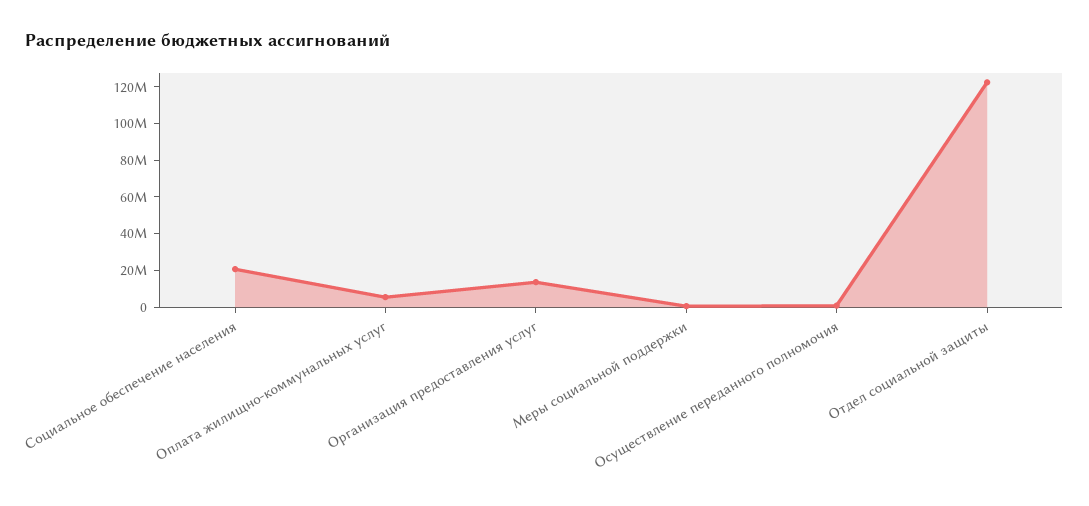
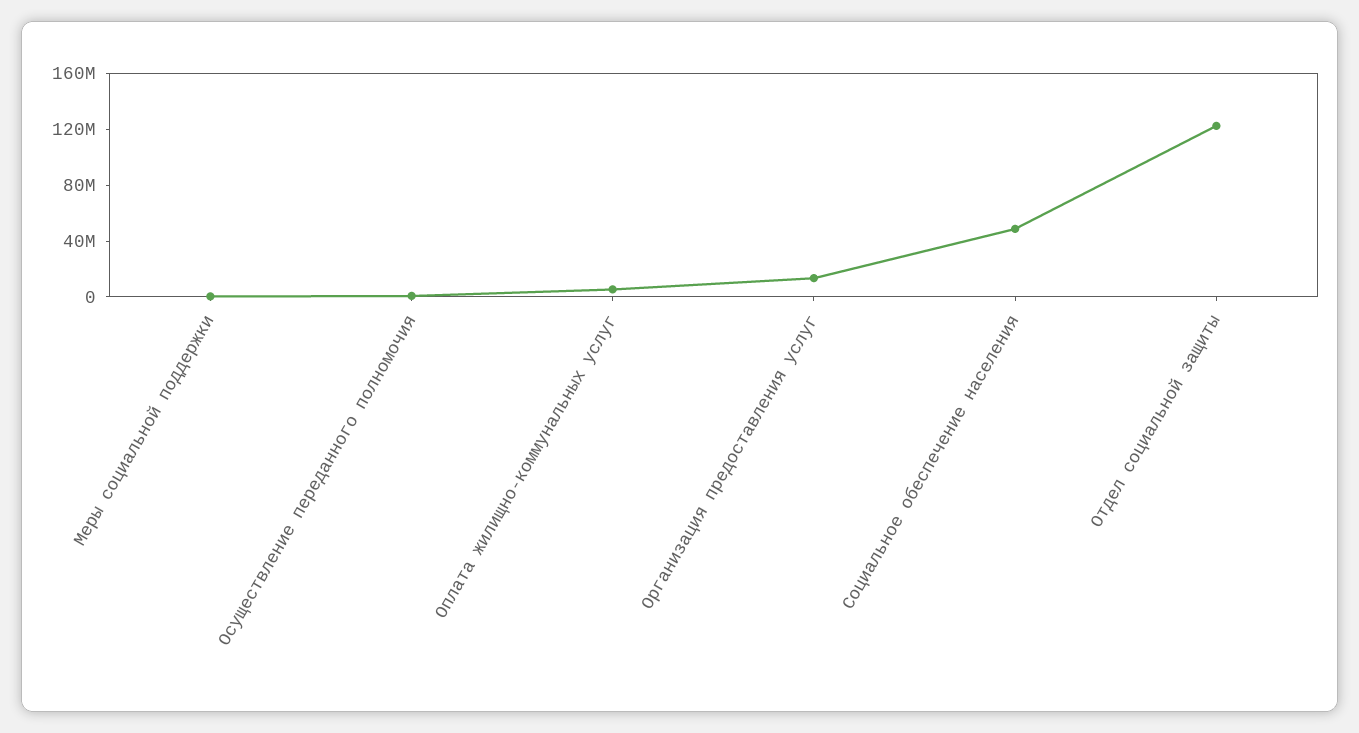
  {
-   "Социальное обеспечение населения": 20000000,
+   "Социальное обеспечение населения": 50000000,
    "Оплата жилищно-коммунальных услуг": 5000000,
    "Организация предоставления услуг": 15000000,
    "Меры социальной поддержки": 0,
    "Осуществление переданного полномочия": 0,
    "Отдел социальной защиты": 120000000
  }

